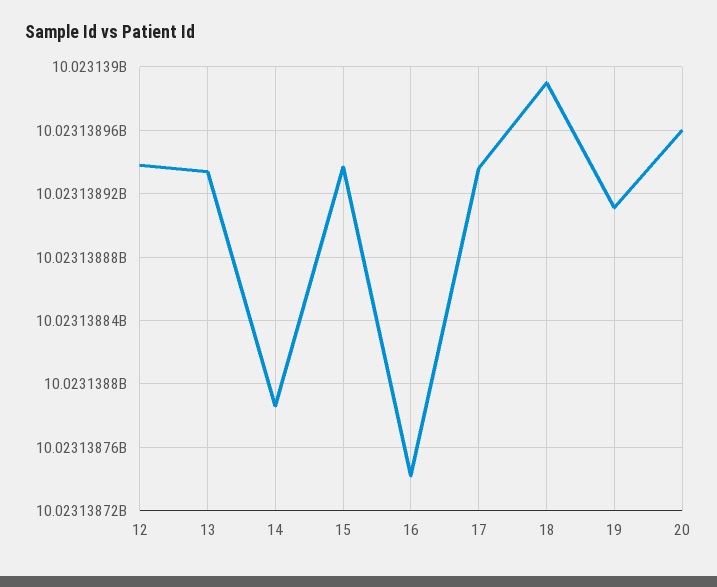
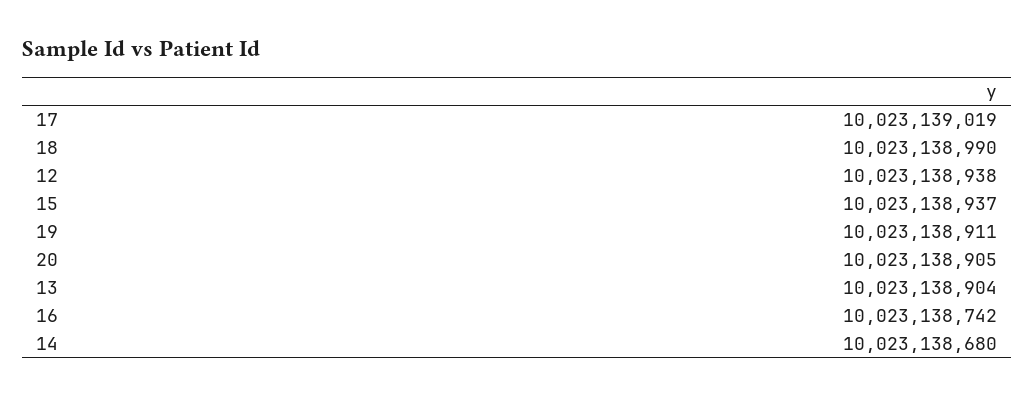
  {
    "12": 10023138938,
-   "13": 10023138935,
+   "13": 10023138904,
-   "14": 10023138785,
+   "14": 10023138680,
    "15": 10023138937,
    "16": 10023138742,
-   "17": 10023138935,
+   "17": 10023139019,
    "18": 10023138990,
    "19": 10023138911,
-   "20": 10023138960
+   "20": 10023138905
  }

